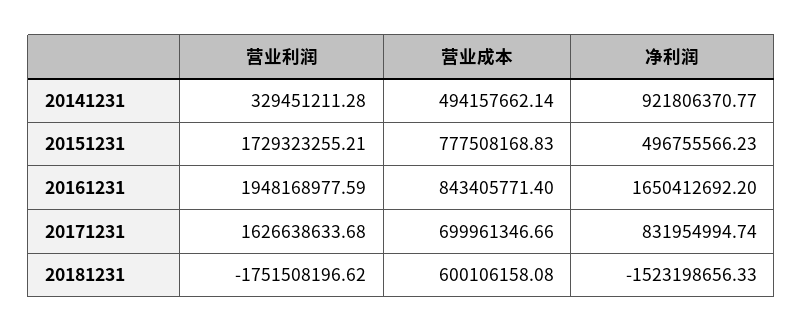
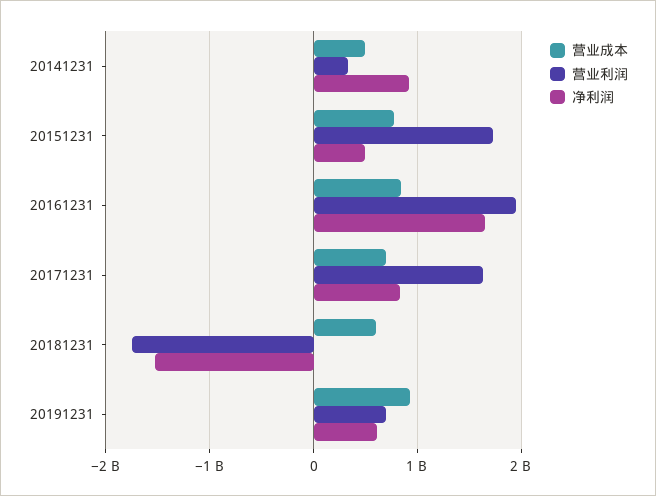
  {
    "营业利润": {
      "20141231": 329451211.28,
      "20151231": 1729323255.21,
      "20161231": 1948168977.59,
      "20171231": 1626638633.68,
-     "20181231": -1751508196.62
+     "20181231": -1751508196.62,
+     "20191231": 700000000
    },
    "营业成本": {
      "20141231": 494157662.14,
      "20151231": 777508168.83,
      "20161231": 843405771.4,
      "20171231": 699961346.66,
-     "20181231": 600106158.08
+     "20181231": 600106158.08,
+     "20191231": 900000000
    },
    "净利润": {
      "20141231": 921806370.77,
      "20151231": 496755566.23,
      "20161231": 1650412692.2,
      "20171231": 831954994.74,
-     "20181231": -1523198656.33
+     "20181231": -1523198656.33,
+     "20191231": 600000000
    }
  }

